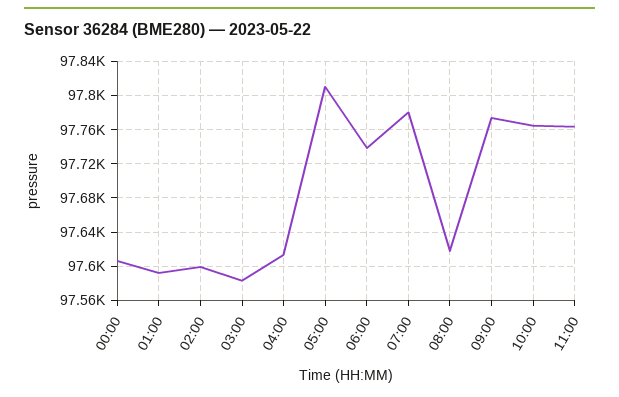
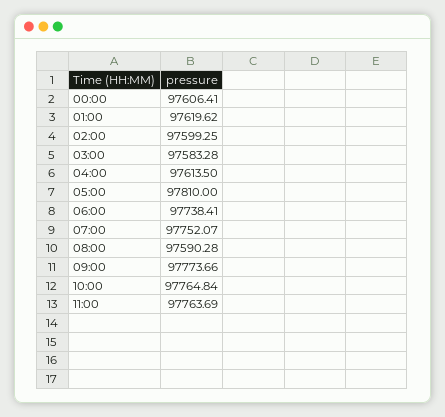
  {
    "00:00": 97606.41,
-   "01:00": 97590,
+   "01:00": 97619.62,
    "02:00": 97599.25,
    "03:00": 97583.28,
    "04:00": 97613.5,
    "05:00": 97810,
    "06:00": 97738.41,
-   "07:00": 97780,
+   "07:00": 97752.07,
-   "08:00": 97620,
+   "08:00": 97590.28,
    "09:00": 97773.66,
    "10:00": 97764.84,
    "11:00": 97763.69
  }

